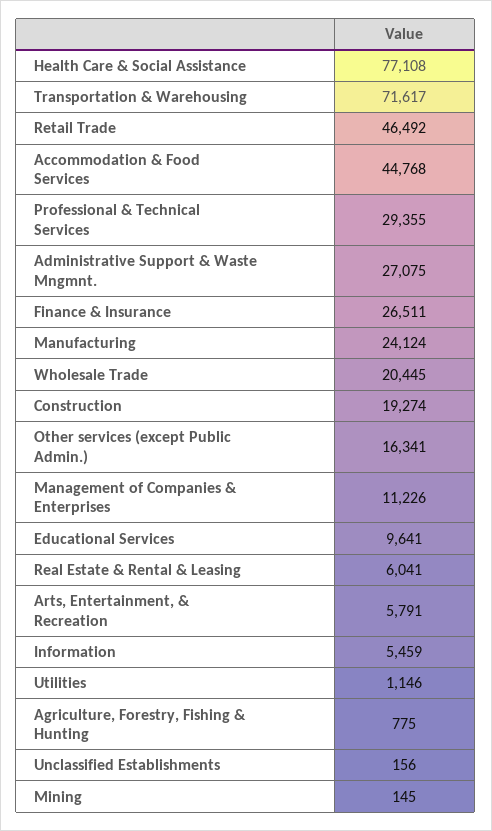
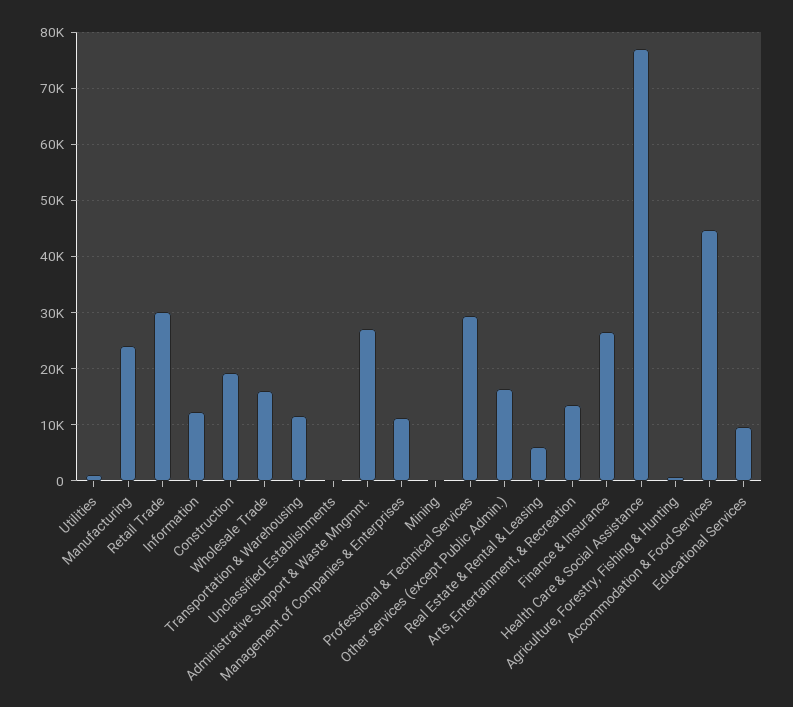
  {
    "Health Care & Social Assistance": 77108,
-   "Transportation & Warehousing": 71617,
+   "Transportation & Warehousing": 12000,
-   "Retail Trade": 46492,
+   "Retail Trade": 30000,
    "Accommodation & Food Services": 44768,
    "Professional & Technical Services": 29355,
    "Administrative Support & Waste Mngmnt.": 27075,
    "Finance & Insurance": 26511,
    "Manufacturing": 24124,
-   "Wholesale Trade": 20445,
+   "Wholesale Trade": 16000,
    "Construction": 19274,
    "Other services (except Public Admin.)": 16341,
    "Management of Companies & Enterprises": 11226,
    "Educational Services": 9641,
    "Real Estate & Rental & Leasing": 6041,
-   "Arts, Entertainment, & Recreation": 5791,
+   "Arts, Entertainment, & Recreation": 14000,
-   "Information": 5459,
+   "Information": 12000,
    "Utilities": 1146,
    "Agriculture, Forestry, Fishing & Hunting": 775,
    "Unclassified Establishments": 156,
    "Mining": 145
  }

